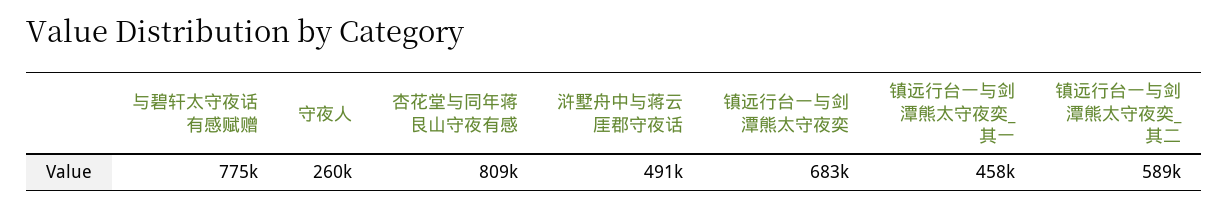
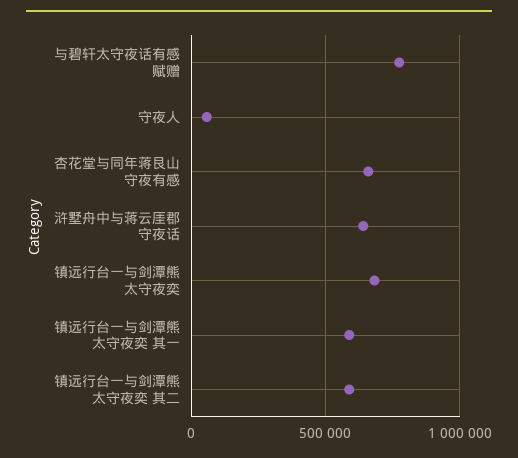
  {
    "与碧轩太守夜话有感赋赠": 775000,
-   "守夜人": 260000,
+   "守夜人": 50000,
-   "杏花堂与同年蒋艮山守夜有感": 809000,
+   "杏花堂与同年蒋艮山守夜有感": 650000,
-   "浒墅舟中与蒋云厓郡守夜话": 491000,
+   "浒墅舟中与蒋云厓郡守夜话": 650000,
    "镇远行台一与剑潭熊太守夜奕": 683000,
-   "镇远行台一与剑潭熊太守夜奕_其一": 458000,
+   "镇远行台一与剑潭熊太守夜奕_其一": 600000,
    "镇远行台一与剑潭熊太守夜奕_其二": 589000
  }

